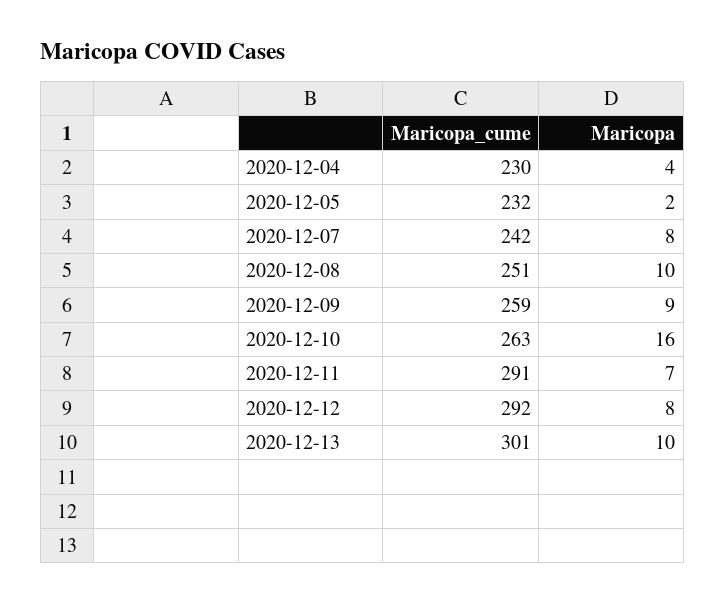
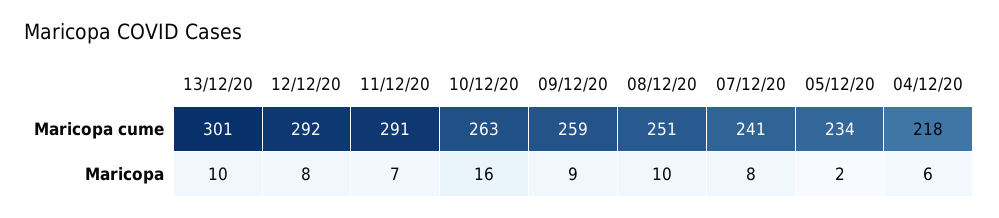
  {
    "Maricopa_cume": {
-     "2020-12-04": 230,
+     "2020-12-04": 218,
-     "2020-12-05": 232,
+     "2020-12-05": 234,
-     "2020-12-07": 242,
+     "2020-12-07": 241,
      "2020-12-08": 251,
      "2020-12-09": 259,
      "2020-12-10": 263,
      "2020-12-11": 291,
      "2020-12-12": 292,
      "2020-12-13": 301
    },
    "Maricopa": {
-     "2020-12-04": 4,
+     "2020-12-04": 6,
      "2020-12-05": 2,
      "2020-12-07": 8,
      "2020-12-08": 10,
      "2020-12-09": 9,
      "2020-12-10": 16,
      "2020-12-11": 7,
      "2020-12-12": 8,
      "2020-12-13": 10
    }
  }

